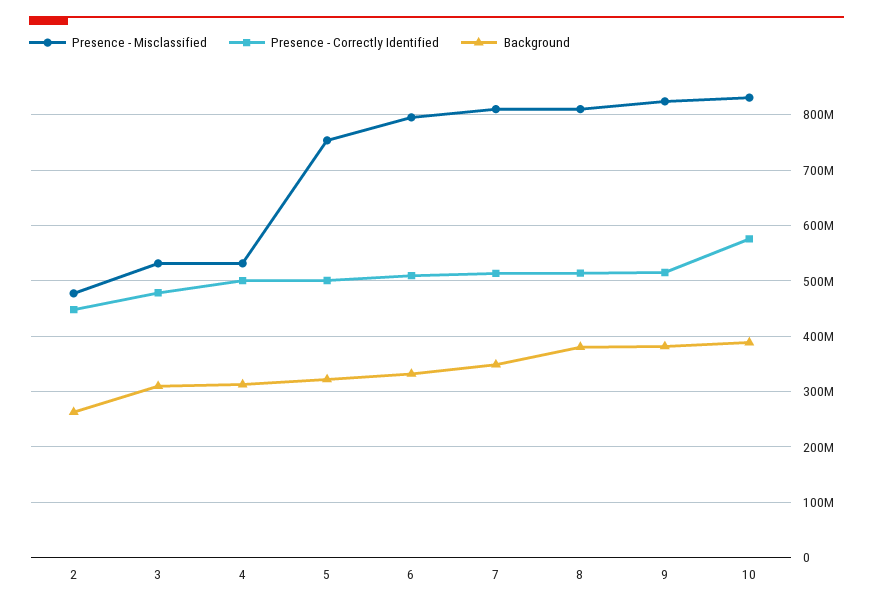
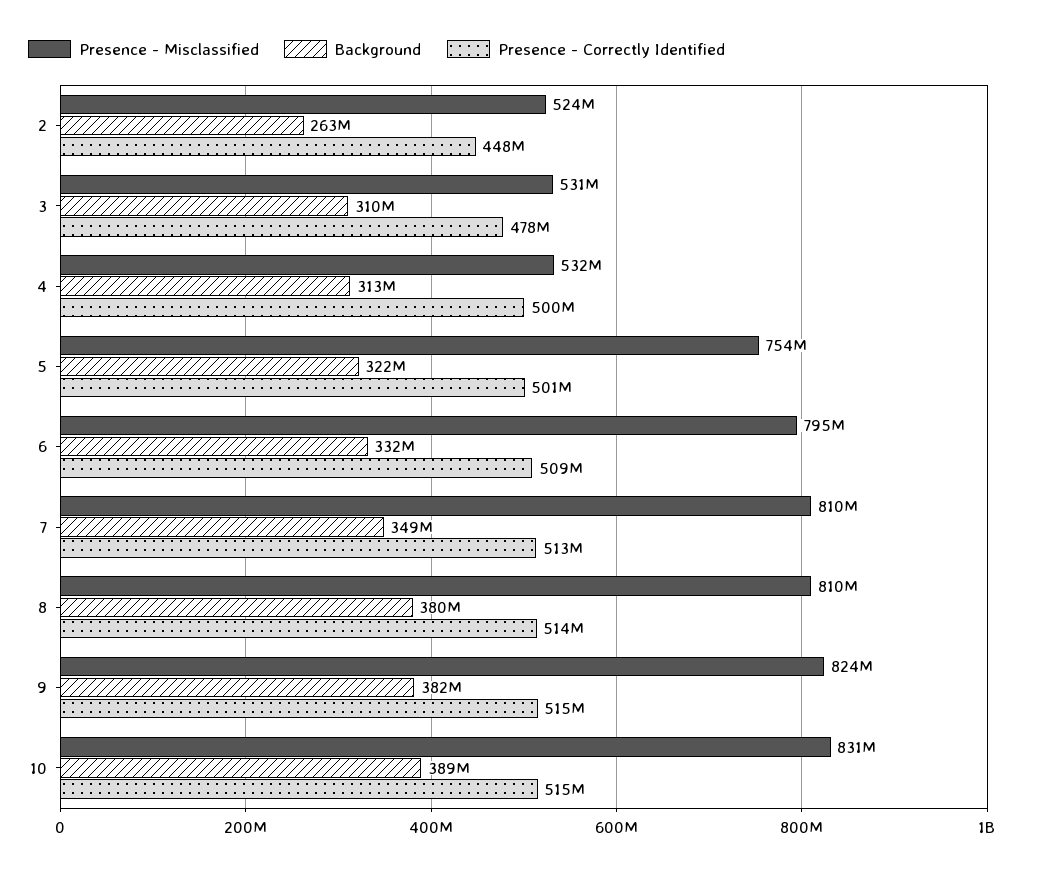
  {
    "Presence - Misclassified": {
-     "2": 480000000,
+     "2": 524000000,
      "3": 531000000,
      "4": 532000000,
      "5": 754000000,
      "6": 795000000,
      "7": 810000000,
      "8": 810000000,
      "9": 824000000,
      "10": 831000000
    },
    "Presence - Correctly Identified": {
      "2": 448000000,
      "3": 478000000,
      "4": 500000000,
      "5": 501000000,
      "6": 509000000,
      "7": 513000000,
      "8": 514000000,
      "9": 515000000,
-     "10": 580000000
+     "10": 515000000
    },
    "Background": {
      "2": 263000000,
      "3": 310000000,
      "4": 313000000,
      "5": 322000000,
      "6": 332000000,
      "7": 349000000,
      "8": 380000000,
      "9": 382000000,
      "10": 389000000
    }
  }

